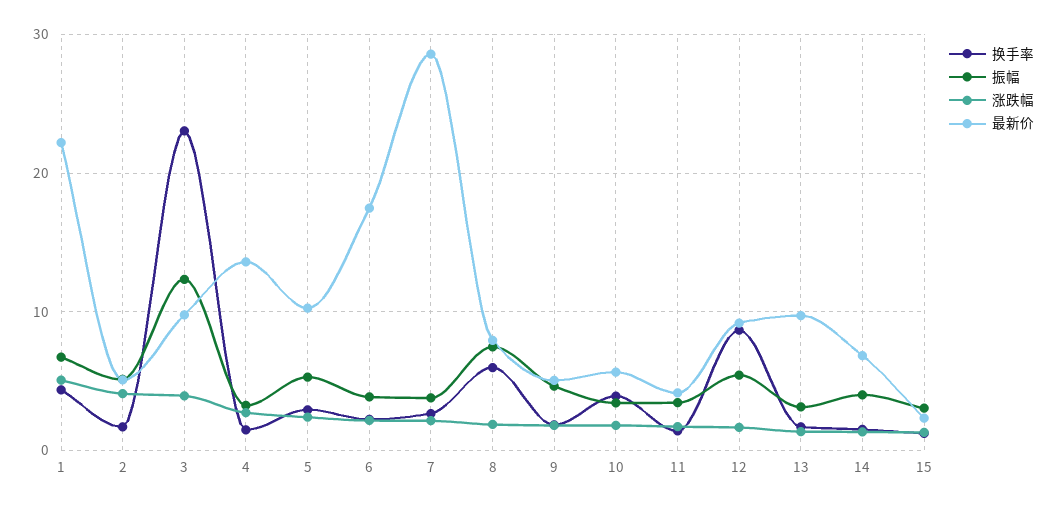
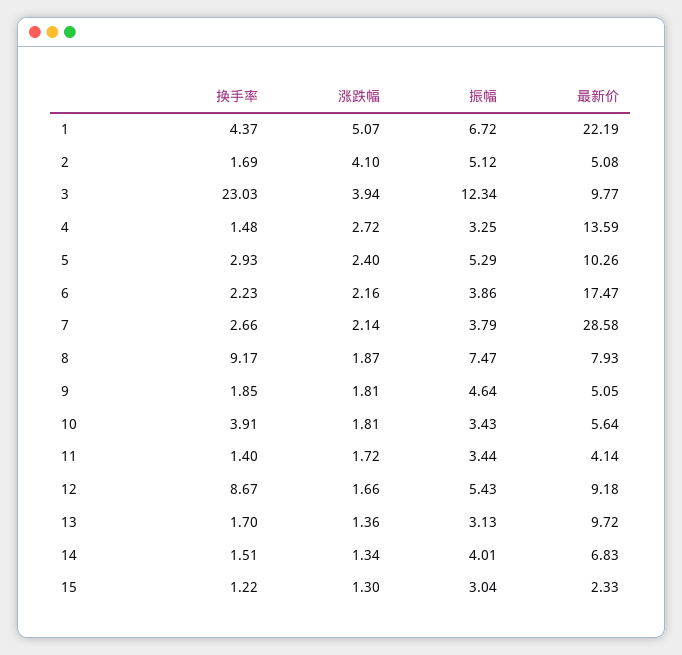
  {
    "换手率": {
      "1": 4.37,
      "2": 1.69,
      "3": 23.03,
      "4": 1.48,
      "5": 2.93,
      "6": 2.23,
      "7": 2.66,
-     "8": 6,
+     "8": 9.17,
      "9": 1.85,
      "10": 3.91,
      "11": 1.4,
      "12": 8.67,
      "13": 1.7,
      "14": 1.51,
      "15": 1.22
    },
    "振幅": {
      "1": 6.72,
      "2": 5.12,
      "3": 12.34,
      "4": 3.25,
      "5": 5.29,
      "6": 3.86,
      "7": 3.79,
      "8": 7.47,
      "9": 4.64,
      "10": 3.43,
      "11": 3.44,
      "12": 5.43,
      "13": 3.13,
      "14": 4.01,
      "15": 3.04
    },
    "涨跌幅": {
      "1": 5.07,
      "2": 4.1,
      "3": 3.94,
      "4": 2.72,
      "5": 2.4,
      "6": 2.16,
      "7": 2.14,
      "8": 1.87,
      "9": 1.81,
      "10": 1.81,
      "11": 1.72,
      "12": 1.66,
      "13": 1.36,
      "14": 1.34,
      "15": 1.3
    },
    "最新价": {
      "1": 22.19,
      "2": 5.08,
      "3": 9.77,
      "4": 13.59,
      "5": 10.26,
      "6": 17.47,
      "7": 28.58,
      "8": 7.93,
      "9": 5.05,
      "10": 5.64,
      "11": 4.14,
      "12": 9.18,
      "13": 9.72,
      "14": 6.83,
      "15": 2.33
    }
  }

